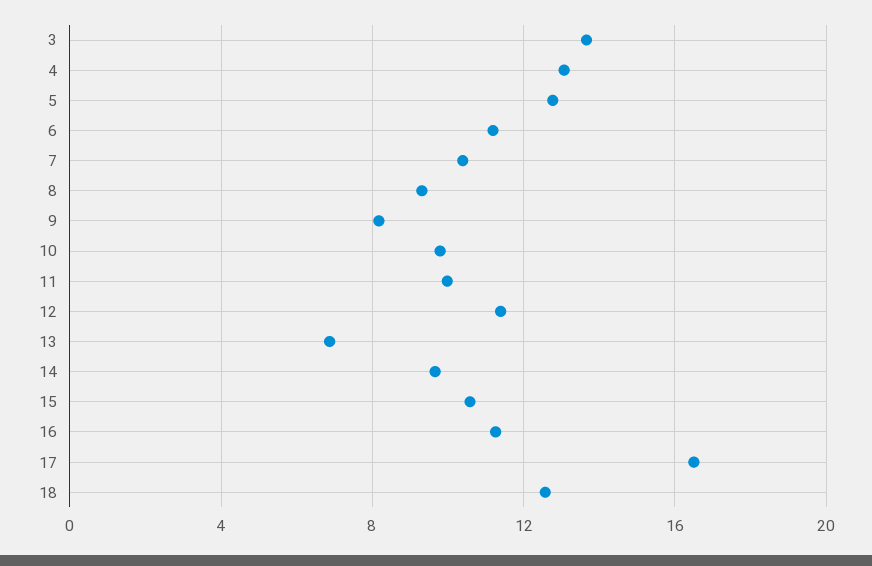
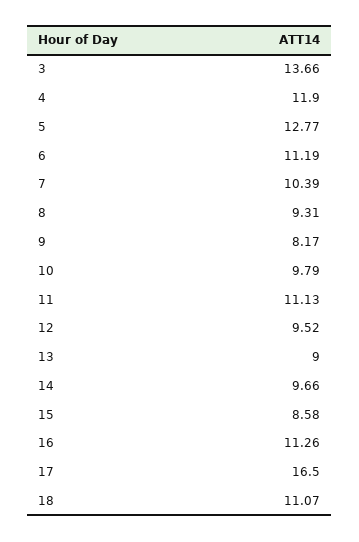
  {
    "3": 13.66,
-   "4": 13,
+   "4": 11.9,
    "5": 12.77,
    "6": 11.19,
    "7": 10.39,
    "8": 9.31,
    "9": 8.17,
    "10": 9.79,
-   "11": 10,
+   "11": 11.13,
-   "12": 11.5,
+   "12": 9.52,
-   "13": 7,
+   "13": 9,
    "14": 9.66,
-   "15": 10.5,
+   "15": 8.58,
    "16": 11.26,
    "17": 16.5,
-   "18": 12.5
+   "18": 11.07
  }

